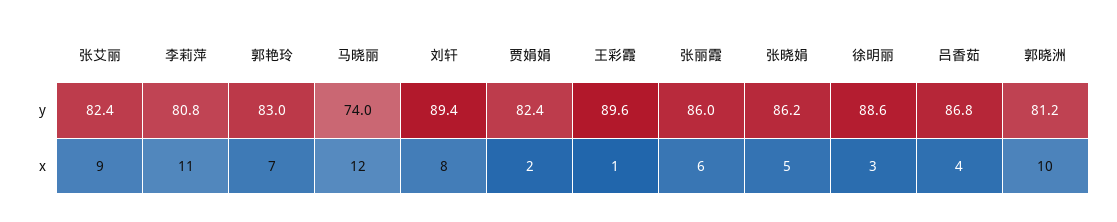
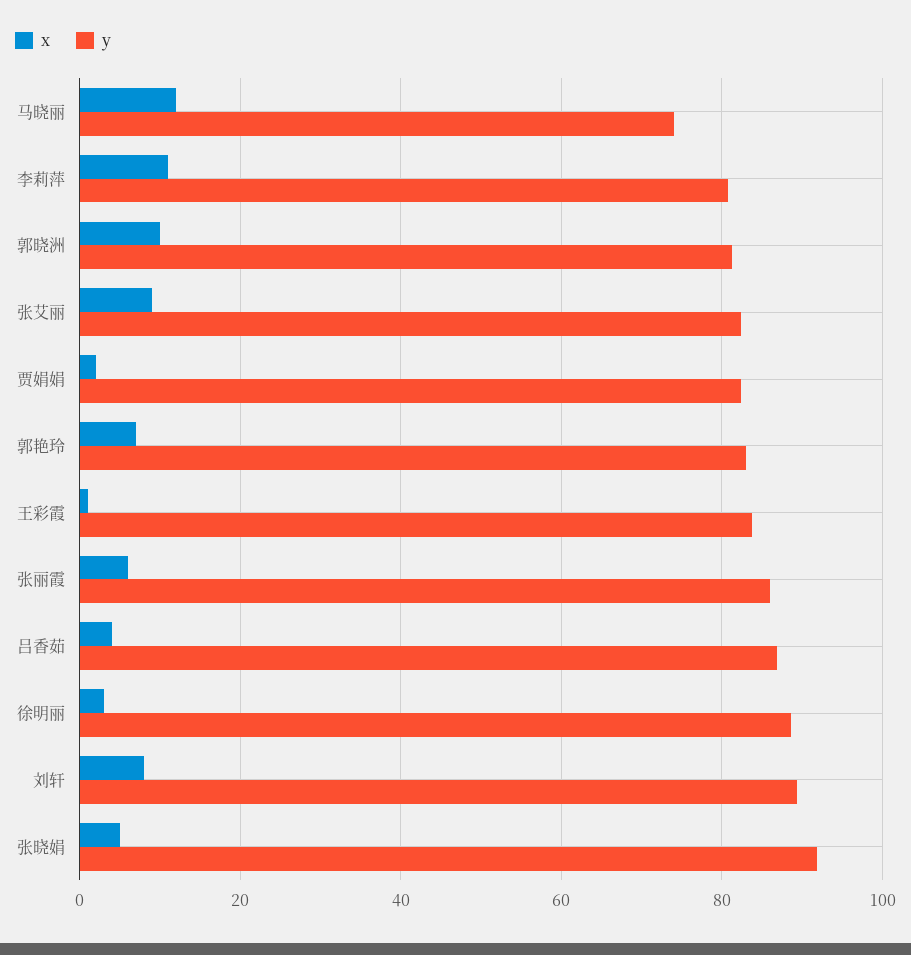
  {
    "y": {
      "张艾丽": 82.4,
      "李莉萍": 80.8,
      "郭艳玲": 83,
      "马晓丽": 74,
      "刘轩": 89.4,
      "贾娟娟": 82.4,
-     "王彩霞": 89.6,
+     "王彩霞": 84,
      "张丽霞": 86,
-     "张晓娟": 86.2,
+     "张晓娟": 92,
      "徐明丽": 88.6,
      "吕香茹": 86.8,
      "郭晓洲": 81.2
    },
    "x": {
      "张艾丽": 9,
      "李莉萍": 11,
      "郭艳玲": 7,
      "马晓丽": 12,
      "刘轩": 8,
      "贾娟娟": 2,
      "王彩霞": 1,
      "张丽霞": 6,
      "张晓娟": 5,
      "徐明丽": 3,
      "吕香茹": 4,
      "郭晓洲": 10
    }
  }

